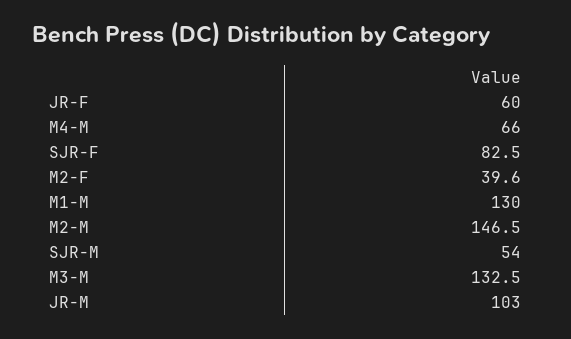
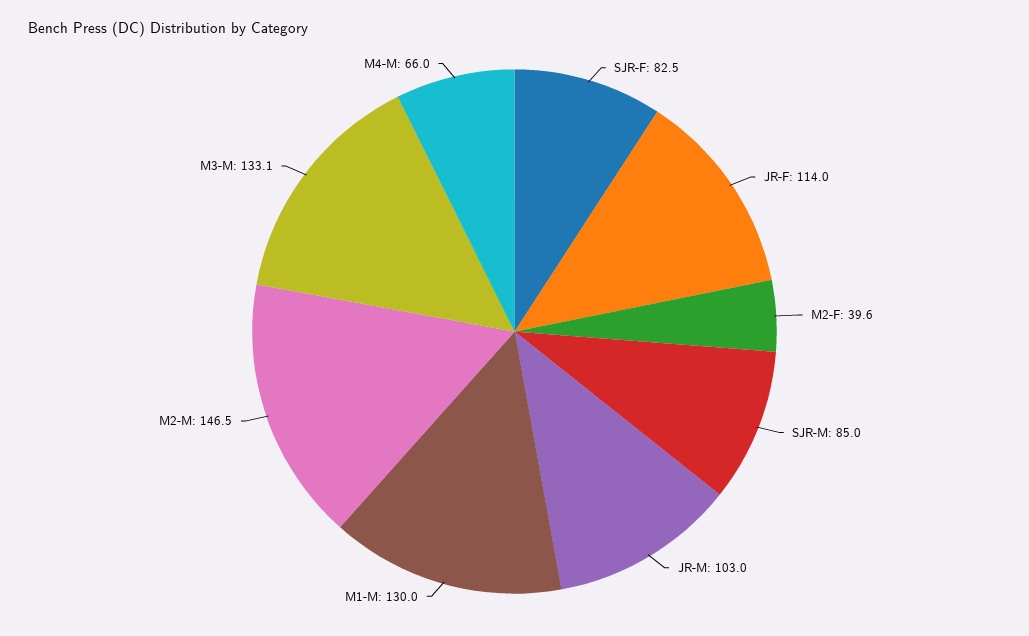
  {
-   "JR-F": 60,
+   "JR-F": 114,
    "M4-M": 66,
    "SJR-F": 82.5,
    "M2-F": 39.6,
    "M1-M": 130,
    "M2-M": 146.5,
-   "SJR-M": 54,
+   "SJR-M": 85,
-   "M3-M": 132.5,
+   "M3-M": 133.1,
    "JR-M": 103
  }

